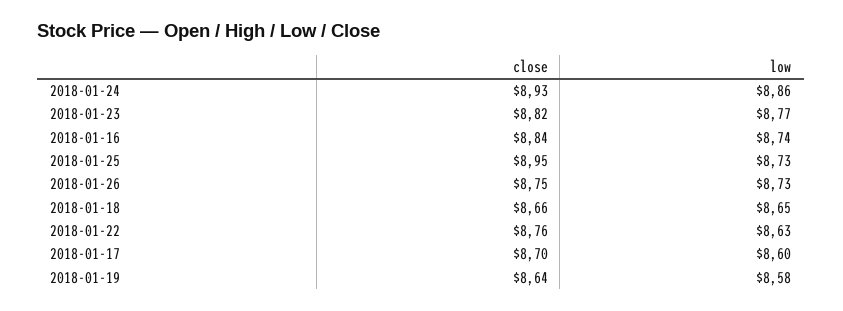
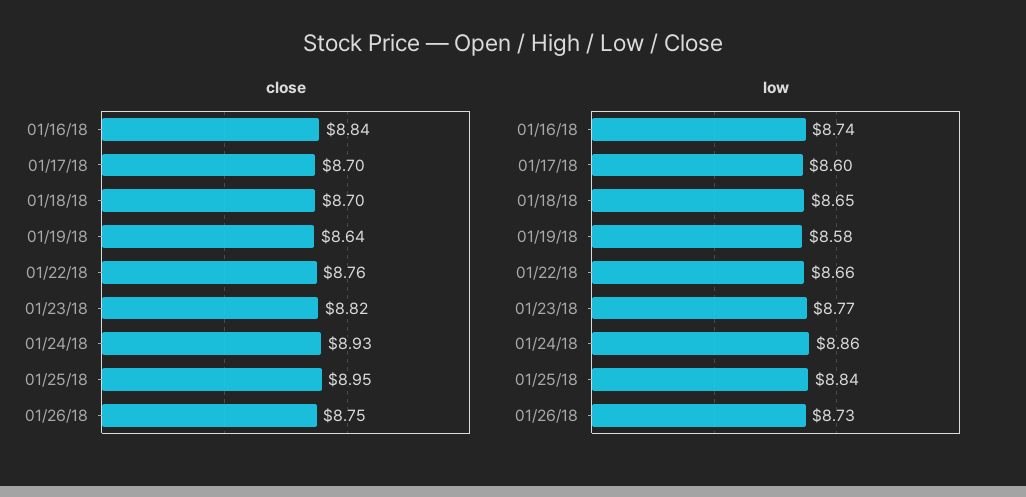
  {
    "close": {
      "2018-01-24": 8.93,
      "2018-01-23": 8.82,
      "2018-01-16": 8.84,
      "2018-01-25": 8.95,
      "2018-01-26": 8.75,
-     "2018-01-18": 8.66,
+     "2018-01-18": 8.7,
      "2018-01-22": 8.76,
      "2018-01-17": 8.7,
      "2018-01-19": 8.64
    },
    "low": {
      "2018-01-24": 8.86,
      "2018-01-23": 8.77,
      "2018-01-16": 8.74,
-     "2018-01-25": 8.73,
+     "2018-01-25": 8.84,
      "2018-01-26": 8.73,
      "2018-01-18": 8.65,
-     "2018-01-22": 8.63,
+     "2018-01-22": 8.66,
      "2018-01-17": 8.6,
      "2018-01-19": 8.58
    }
  }

